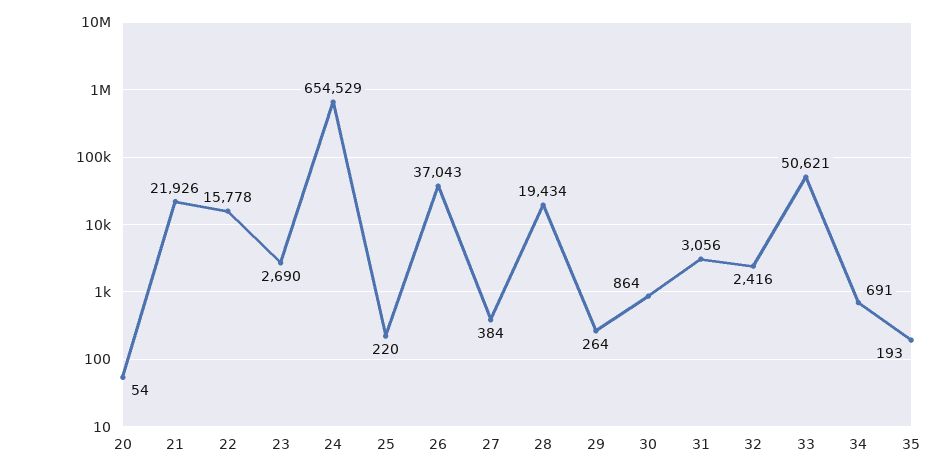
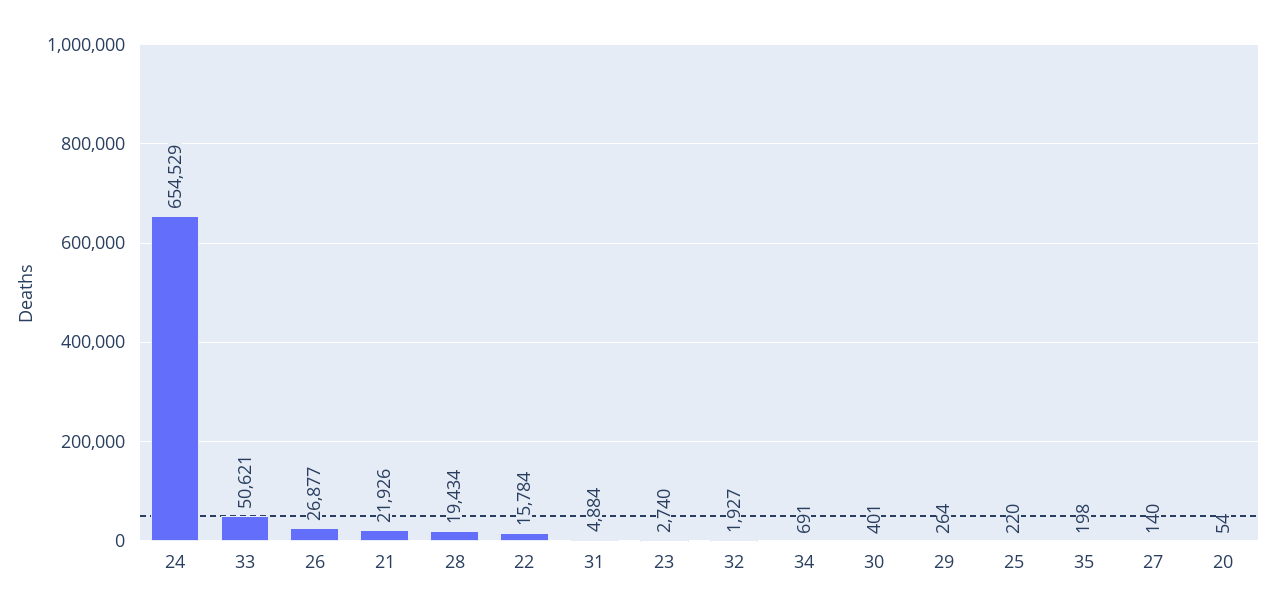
  {
    "20": 54,
    "21": 21926,
-   "22": 15778,
+   "22": 15784,
-   "23": 2690,
+   "23": 2740,
    "24": 654529,
    "25": 220,
-   "26": 37043,
+   "26": 26877,
-   "27": 384,
+   "27": 140,
    "28": 19434,
    "29": 264,
-   "30": 864,
+   "30": 401,
-   "31": 3056,
+   "31": 4884,
-   "32": 2416,
+   "32": 1927,
    "33": 50621,
    "34": 691,
-   "35": 193
+   "35": 198
  }

